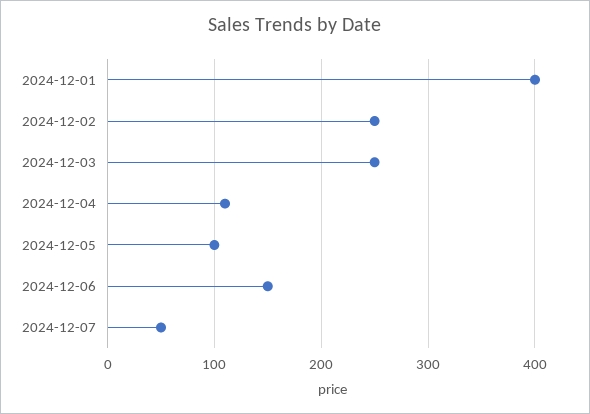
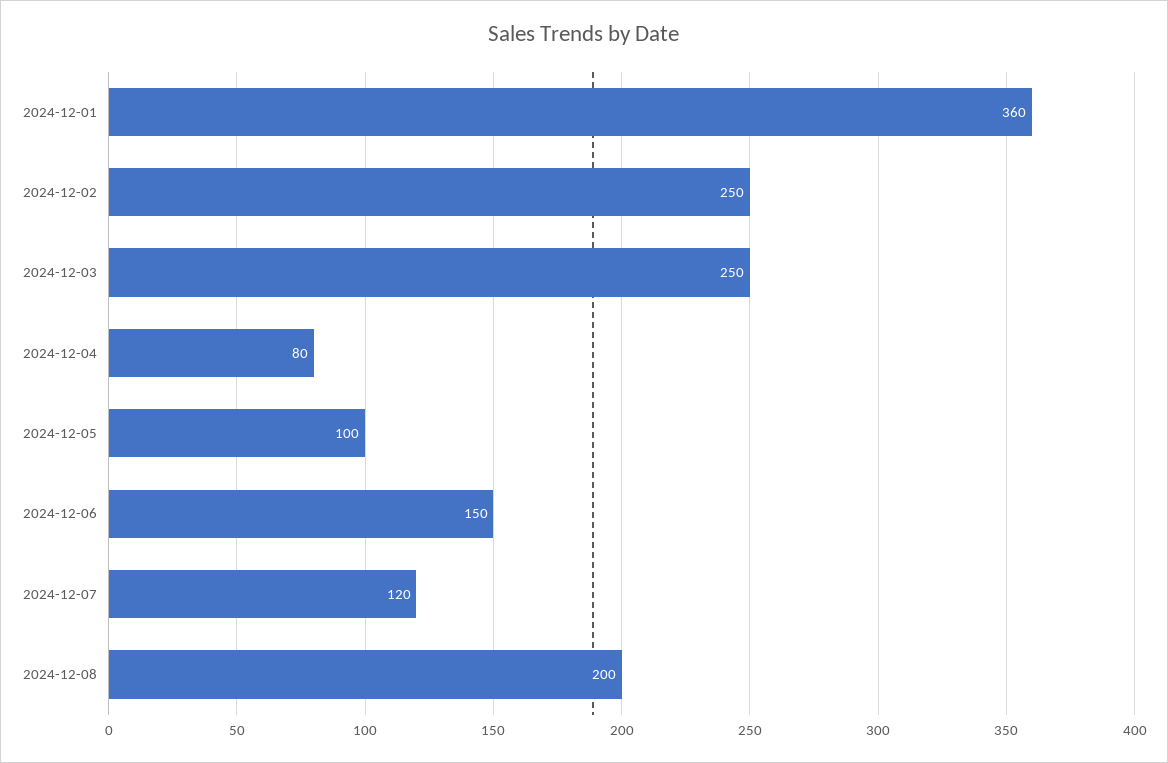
  {
-   "2024-12-01": 400,
+   "2024-12-01": 360,
    "2024-12-02": 250,
    "2024-12-03": 250,
-   "2024-12-04": 110,
+   "2024-12-04": 80,
    "2024-12-05": 100,
    "2024-12-06": 150,
-   "2024-12-07": 50
+   "2024-12-07": 120,
+   "2024-12-08": 200
  }

